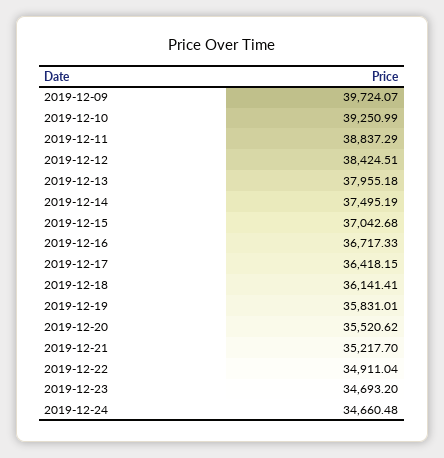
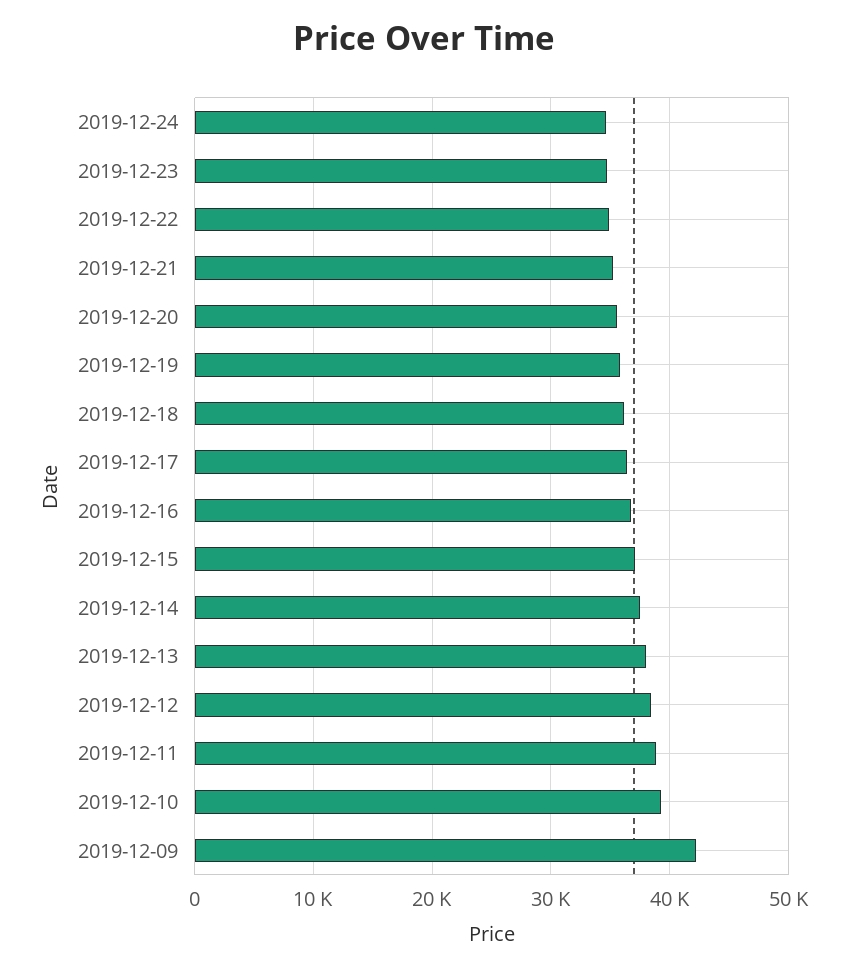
  {
-   "2019-12-09": 39724.07,
+   "2019-12-09": 42000,
    "2019-12-10": 39250.99,
    "2019-12-11": 38837.29,
    "2019-12-12": 38424.51,
    "2019-12-13": 37955.18,
    "2019-12-14": 37495.19,
    "2019-12-15": 37042.68,
    "2019-12-16": 36717.33,
    "2019-12-17": 36418.15,
    "2019-12-18": 36141.41,
    "2019-12-19": 35831.01,
    "2019-12-20": 35520.62,
    "2019-12-21": 35217.7,
    "2019-12-22": 34911.04,
    "2019-12-23": 34693.2,
    "2019-12-24": 34660.48
  }

